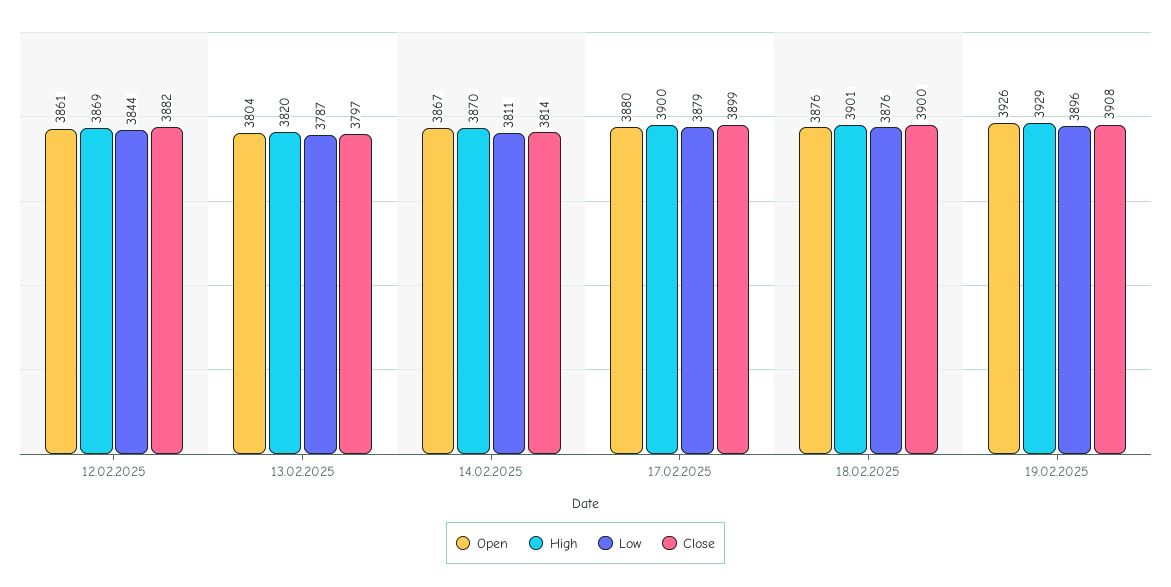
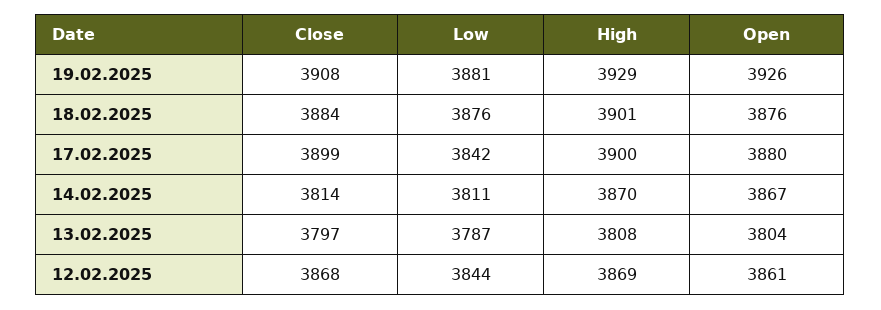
  {
    "Open": {
      "12.02.2025": 3861,
      "13.02.2025": 3804,
      "14.02.2025": 3867,
      "17.02.2025": 3880,
      "18.02.2025": 3876,
      "19.02.2025": 3926
    },
    "High": {
      "12.02.2025": 3869,
-     "13.02.2025": 3820,
+     "13.02.2025": 3808,
      "14.02.2025": 3870,
      "17.02.2025": 3900,
      "18.02.2025": 3901,
      "19.02.2025": 3929
    },
    "Low": {
      "12.02.2025": 3844,
      "13.02.2025": 3787,
      "14.02.2025": 3811,
-     "17.02.2025": 3879,
+     "17.02.2025": 3842,
      "18.02.2025": 3876,
-     "19.02.2025": 3896
+     "19.02.2025": 3881
    },
    "Close": {
-     "12.02.2025": 3882,
+     "12.02.2025": 3868,
      "13.02.2025": 3797,
      "14.02.2025": 3814,
      "17.02.2025": 3899,
-     "18.02.2025": 3900,
+     "18.02.2025": 3884,
      "19.02.2025": 3908
    }
  }

